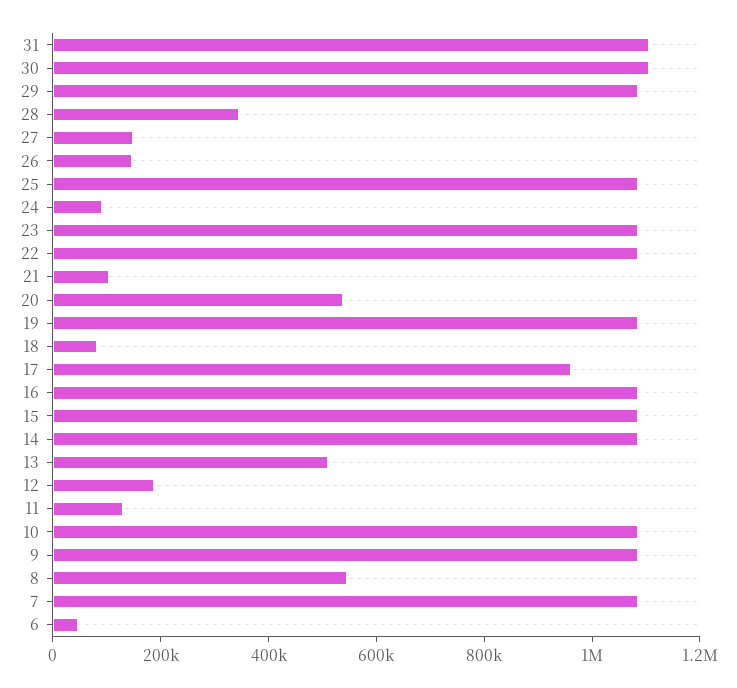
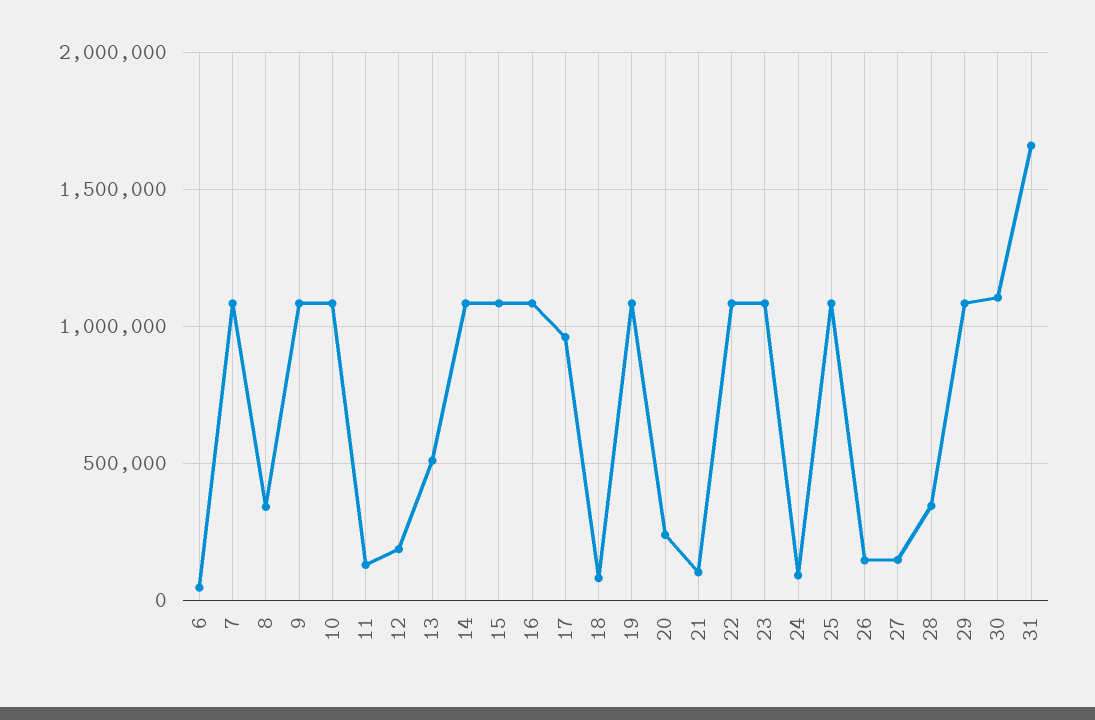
  {
-   "31": 1100000,
+   "31": 1650000,
    "30": 1100000,
    "29": 1100000,
    "28": 350000,
    "27": 150000,
    "26": 150000,
    "25": 1100000,
    "24": 100000,
    "23": 1100000,
    "22": 1100000,
    "21": 100000,
-   "20": 550000,
+   "20": 250000,
    "19": 1100000,
    "18": 100000,
    "17": 950000,
    "16": 1100000,
    "15": 1100000,
    "14": 1100000,
    "13": 500000,
    "12": 200000,
    "11": 150000,
    "10": 1100000,
    "9": 1100000,
-   "8": 550000,
+   "8": 350000,
    "7": 1100000,
    "6": 50000
  }

